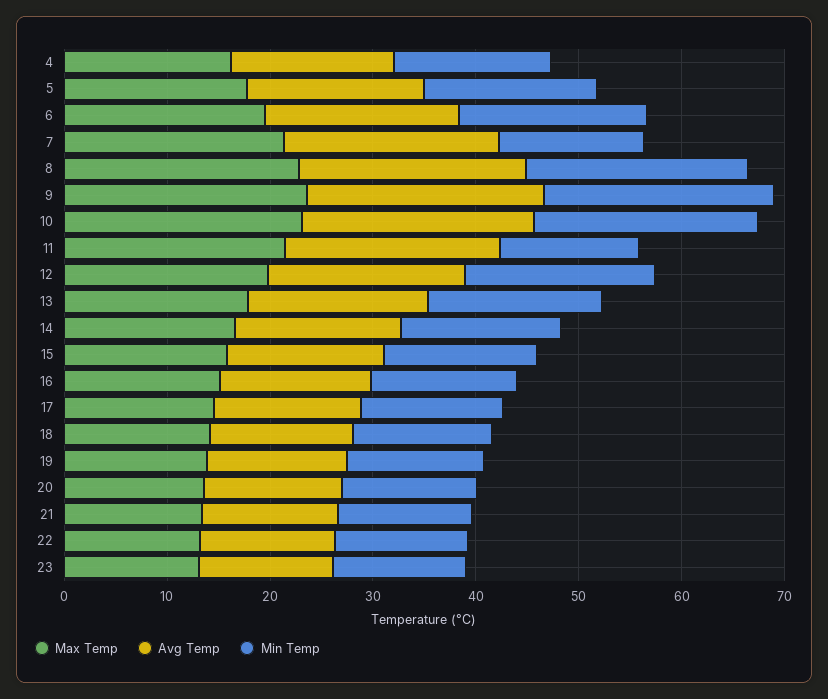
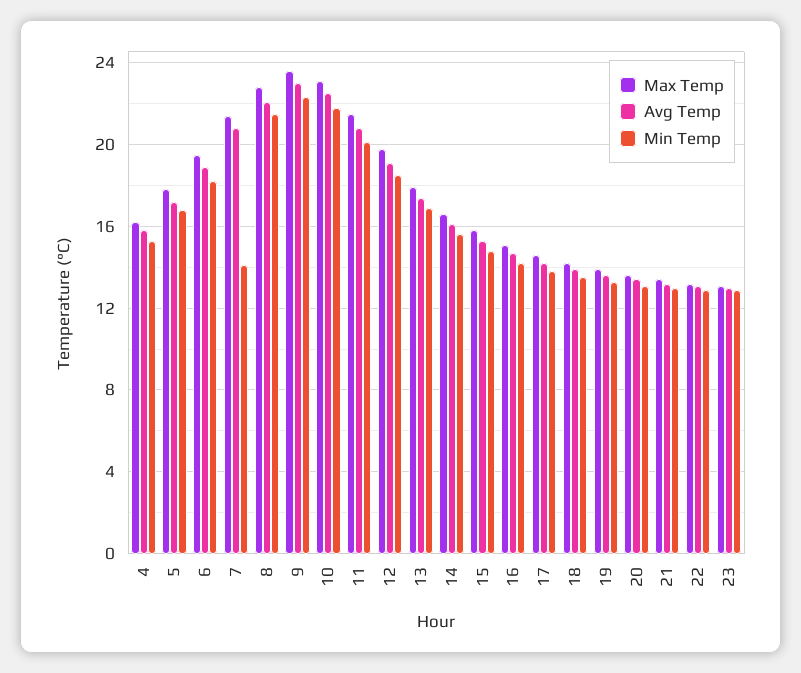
  {
    "Max Temp": {
      "4": 16,
      "5": 18,
      "6": 19.5,
      "7": 21.5,
      "8": 23,
      "9": 23.5,
      "10": 23,
      "11": 21.5,
      "12": 20,
      "13": 18,
      "14": 16.5,
      "15": 16,
      "16": 15,
      "17": 14.5,
      "18": 14,
      "19": 14,
      "20": 13.5,
      "21": 13.5,
      "22": 13,
      "23": 13
    },
    "Avg Temp": {
      "4": 16,
      "5": 17,
      "6": 19,
      "7": 21,
      "8": 22,
      "9": 23,
      "10": 22.5,
      "11": 21,
      "12": 19,
      "13": 17.5,
      "14": 16,
      "15": 15.5,
      "16": 14.5,
      "17": 14,
      "18": 14,
      "19": 13.5,
      "20": 13.5,
      "21": 13,
      "22": 13,
      "23": 13
    },
    "Min Temp": {
      "4": 15.5,
      "5": 17,
      "6": 18,
      "7": 14,
      "8": 21.5,
      "9": 22.5,
      "10": 22,
-     "11": 14,
+     "11": 20,
      "12": 18.5,
      "13": 17,
      "14": 15.5,
      "15": 15,
      "16": 14,
      "17": 14,
      "18": 13.5,
      "19": 13.5,
      "20": 13,
      "21": 13,
      "22": 13,
      "23": 13
    }
  }

